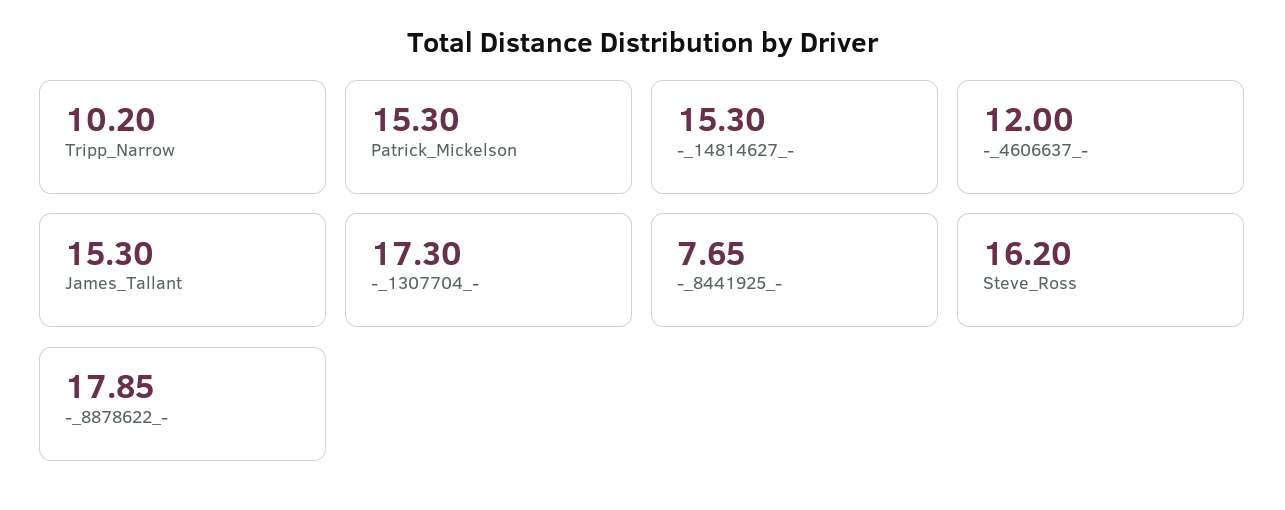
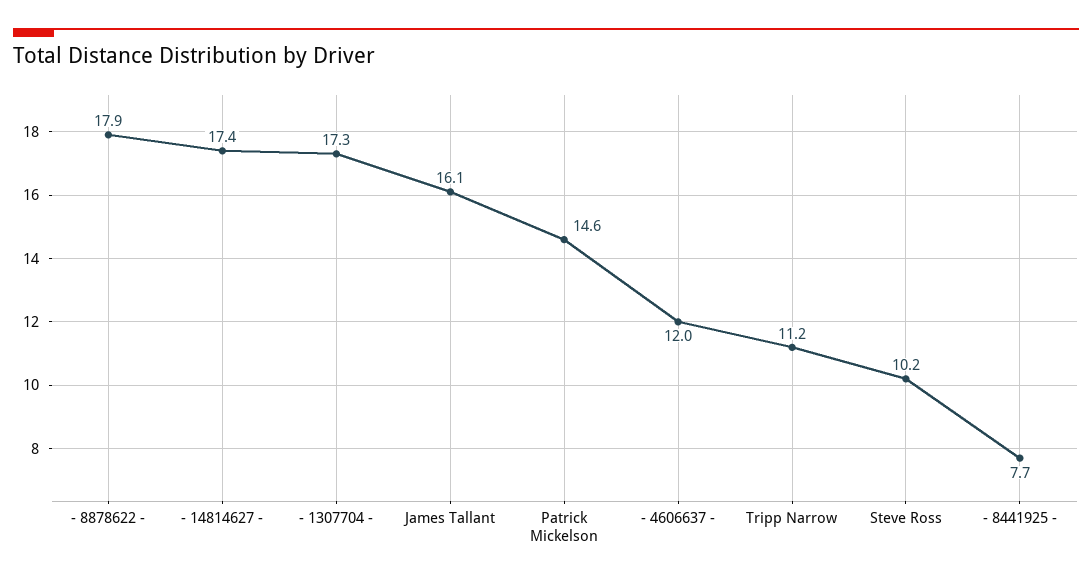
  {
-   "Tripp_Narrow": 10.2,
+   "Tripp_Narrow": 11.2,
-   "Patrick_Mickelson": 15.3,
+   "Patrick_Mickelson": 14.6,
-   "-_14814627_-": 15.3,
+   "-_14814627_-": 17.4,
    "-_4606637_-": 12,
-   "James_Tallant": 15.3,
+   "James_Tallant": 16.1,
    "-_1307704_-": 17.3,
    "-_8441925_-": 7.65,
-   "Steve_Ross": 16.2,
+   "Steve_Ross": 10.2,
    "-_8878622_-": 17.85
  }

